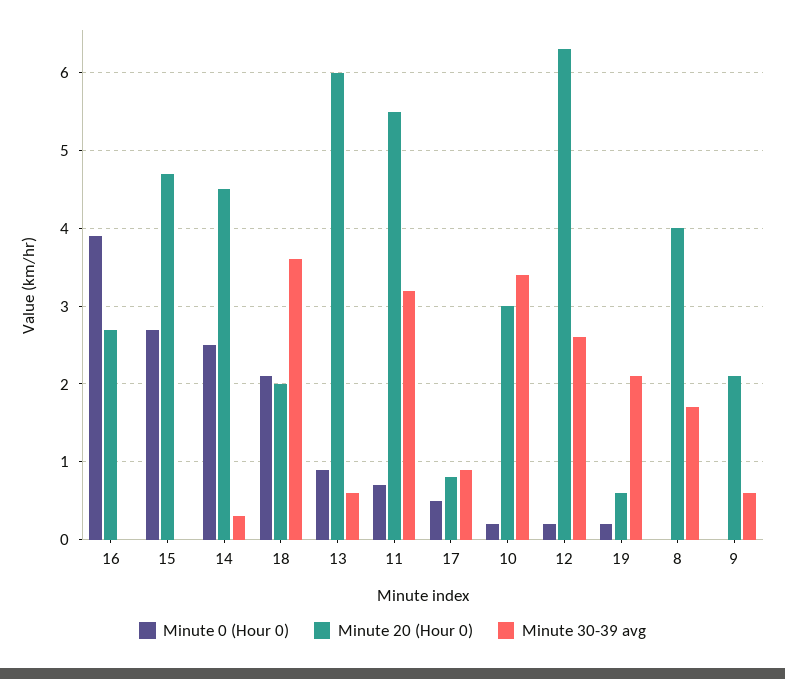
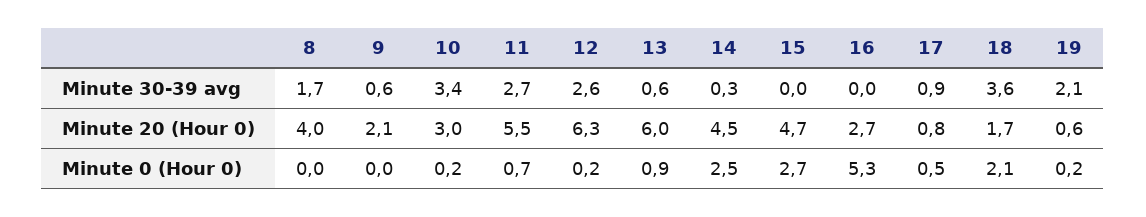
  {
    "Minute 0 (Hour 0)": {
-     "16": 3.9,
+     "16": 5.3,
      "15": 2.7,
      "14": 2.5,
      "18": 2.1,
      "13": 0.9,
      "11": 0.7,
      "17": 0.5,
      "10": 0.2,
      "12": 0.2,
      "19": 0.2,
      "8": 0,
      "9": 0
    },
    "Minute 20 (Hour 0)": {
      "16": 2.7,
      "15": 4.7,
      "14": 4.5,
-     "18": 2,
+     "18": 1.7,
      "13": 6,
      "11": 5.5,
      "17": 0.8,
      "10": 3,
      "12": 6.3,
      "19": 0.6,
      "8": 4,
      "9": 2.1
    },
    "Minute 30-39 avg": {
      "16": 0,
      "15": 0,
      "14": 0.3,
      "18": 3.6,
      "13": 0.6,
-     "11": 3.2,
+     "11": 2.7,
      "17": 0.9,
      "10": 3.4,
      "12": 2.6,
      "19": 2.1,
      "8": 1.7,
      "9": 0.6
    }
  }

